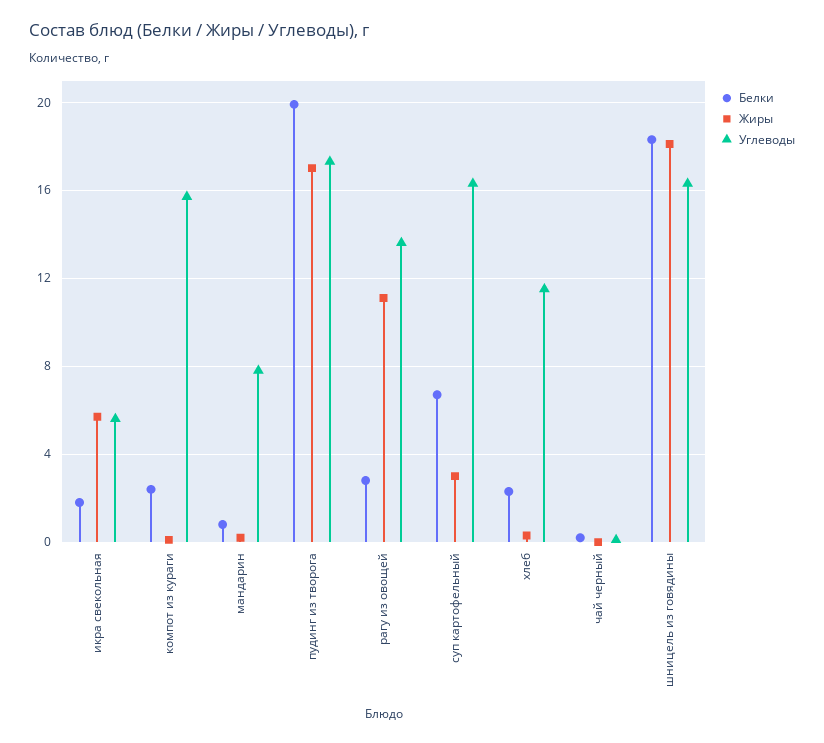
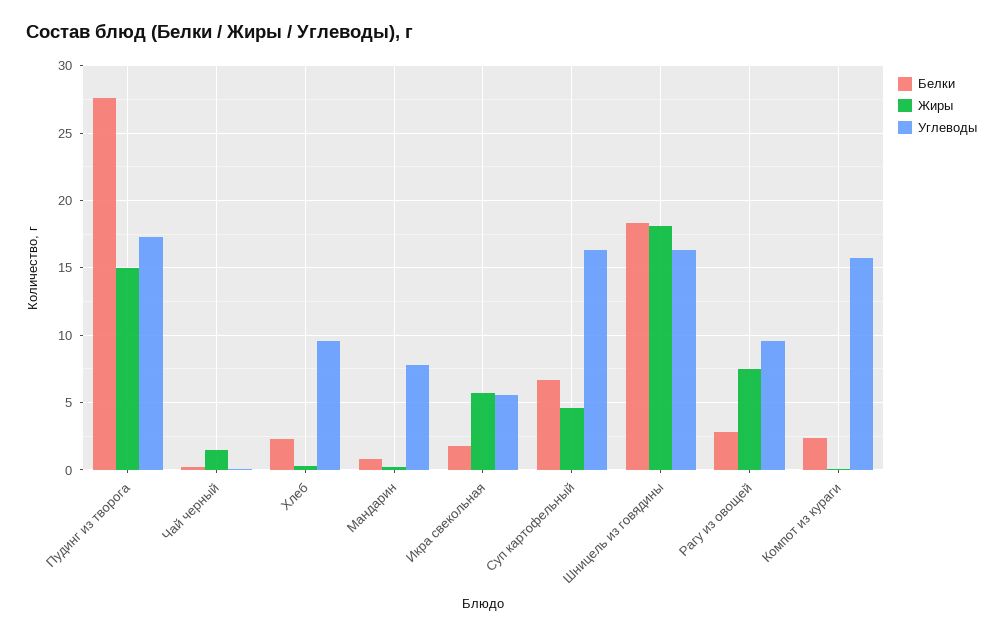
  {
    "Белки": {
      "икра свекольная": 2,
      "компот из кураги": 2.5,
      "мандарин": 1,
-     "пудинг из творога": 20,
+     "пудинг из творога": 27.5,
      "рагу из овощей": 3,
      "суп картофельный": 6.5,
      "хлеб": 2.5,
      "чай черный": 0,
      "шницель из говядины": 18.5
    },
    "Жиры": {
      "икра свекольная": 5.5,
      "компот из кураги": 0,
      "мандарин": 0,
-     "пудинг из творога": 17,
+     "пудинг из творога": 15,
-     "рагу из овощей": 11,
+     "рагу из овощей": 7.5,
-     "суп картофельный": 3,
+     "суп картофельный": 4.5,
      "хлеб": 0.5,
-     "чай черный": 0,
+     "чай черный": 1.5,
      "шницель из говядины": 18
    },
    "Углеводы": {
      "икра свекольная": 5.5,
      "компот из кураги": 15.5,
      "мандарин": 8,
      "пудинг из творога": 17.5,
-     "рагу из овощей": 13.5,
+     "рагу из овощей": 9.5,
      "суп картофельный": 16.5,
-     "хлеб": 11.5,
+     "хлеб": 9.5,
      "чай черный": 0,
      "шницель из говядины": 16.5
    }
  }

